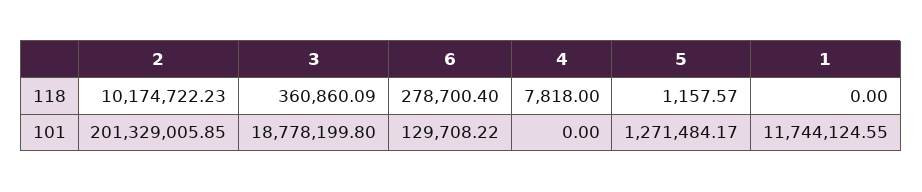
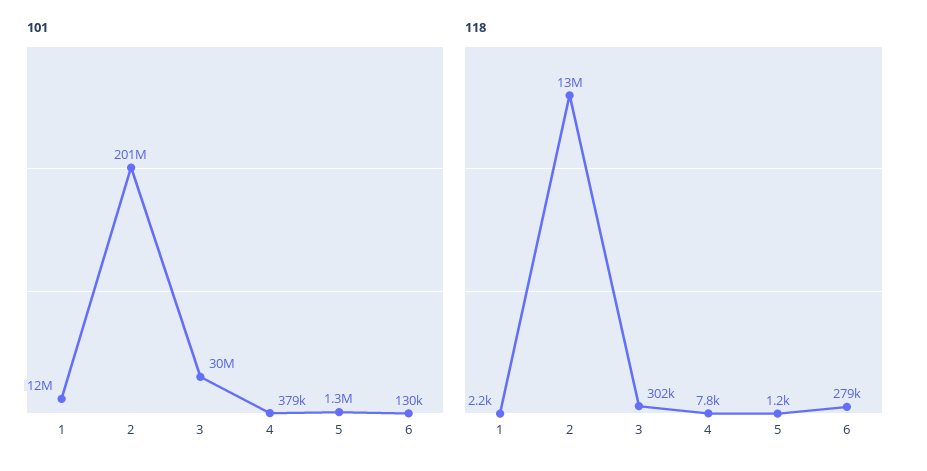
  {
    "118": {
-     "2": 10174722.23,
+     "2": 13000000,
-     "3": 360860.09,
+     "3": 302000,
      "6": 278700.4,
      "4": 7818,
      "5": 1157.57,
-     "1": 0
+     "1": 2200
    },
    "101": {
      "2": 201329005.85,
-     "3": 18778199.8,
+     "3": 30000000,
      "6": 129708.22,
-     "4": 0,
+     "4": 379000,
      "5": 1271484.17,
      "1": 11744124.55
    }
  }

